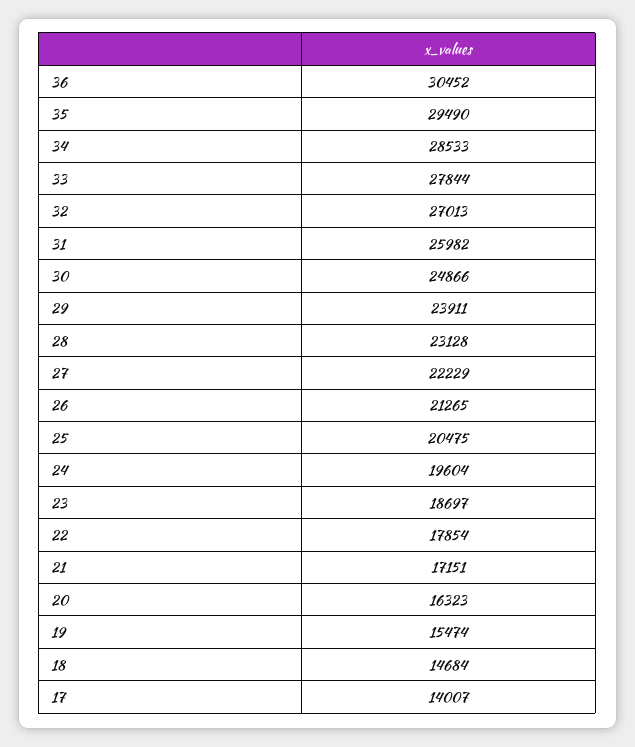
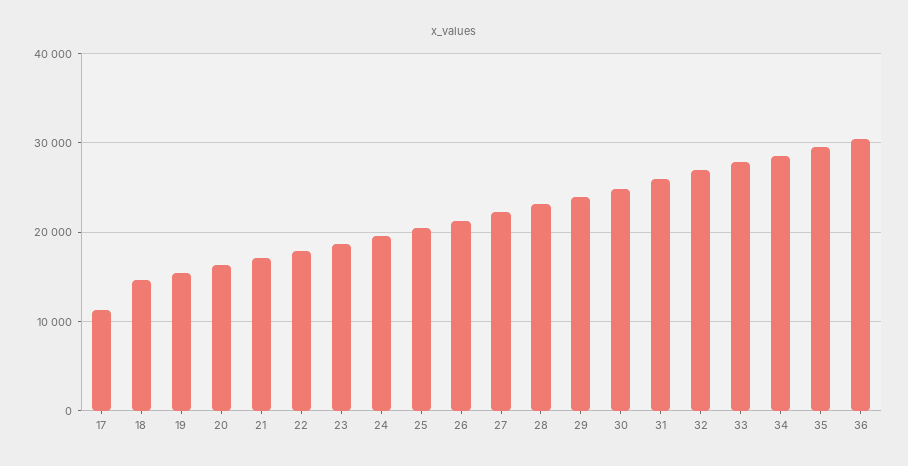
  {
    "36": 30452,
    "35": 29490,
    "34": 28533,
    "33": 27844,
    "32": 27013,
    "31": 25982,
    "30": 24866,
    "29": 23911,
    "28": 23128,
    "27": 22229,
    "26": 21265,
    "25": 20475,
    "24": 19604,
    "23": 18697,
    "22": 17854,
    "21": 17151,
    "20": 16323,
    "19": 15474,
    "18": 14684,
-   "17": 14007
+   "17": 11000
  }

